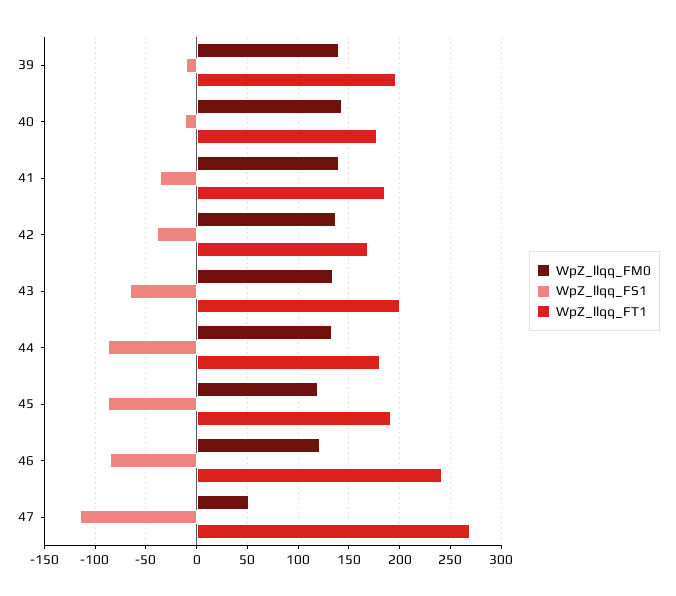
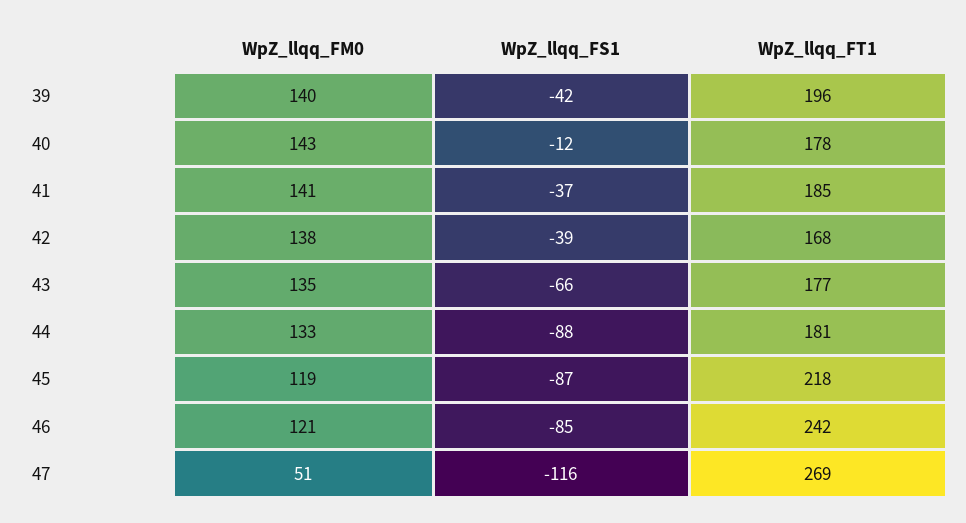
  {
    "WpZ_llqq_FM0": {
      "39": 140,
      "40": 143,
      "41": 141,
      "42": 138,
      "43": 135,
      "44": 133,
      "45": 119,
      "46": 121,
      "47": 51
    },
    "WpZ_llqq_FS1": {
-     "39": -10,
+     "39": -42,
      "40": -12,
      "41": -37,
      "42": -39,
      "43": -66,
      "44": -88,
      "45": -87,
      "46": -85,
      "47": -116
    },
    "WpZ_llqq_FT1": {
      "39": 196,
      "40": 178,
      "41": 185,
      "42": 168,
-     "43": 200,
+     "43": 177,
      "44": 181,
-     "45": 190,
+     "45": 218,
      "46": 242,
      "47": 269
    }
  }

